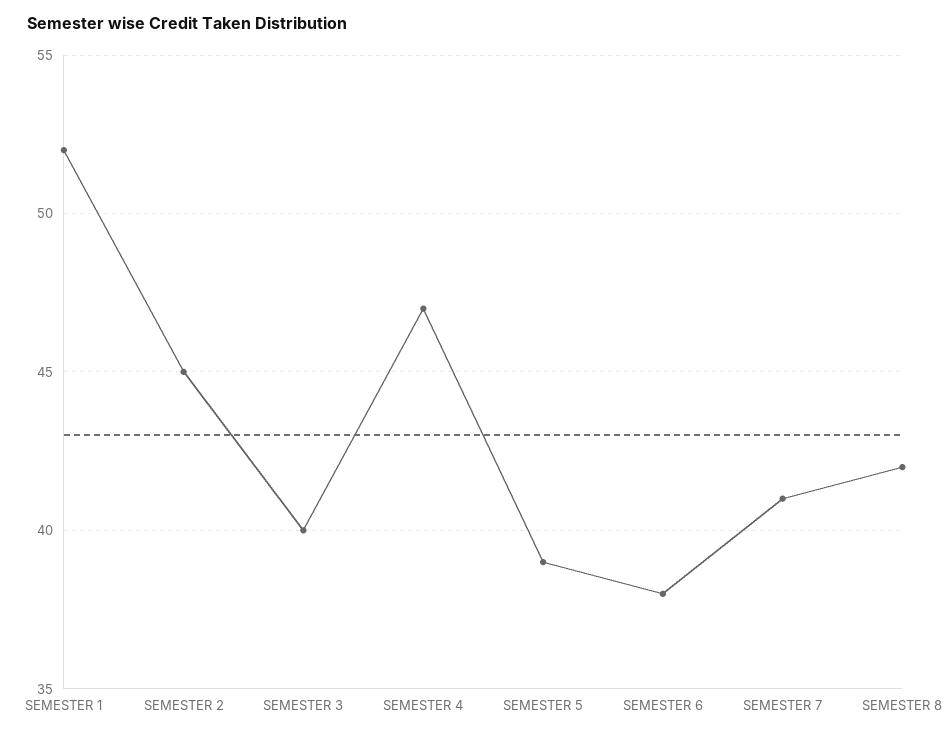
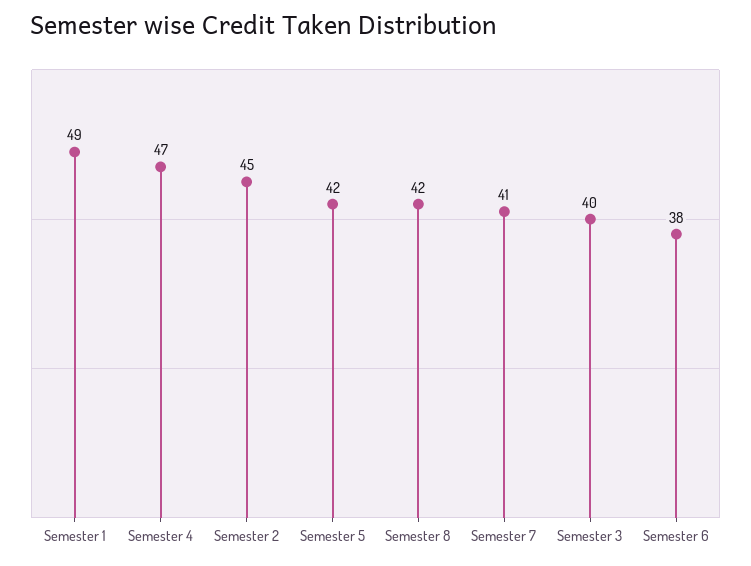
  {
-   "SEMESTER 1": 52,
+   "SEMESTER 1": 49,
    "SEMESTER 2": 45,
    "SEMESTER 3": 40,
    "SEMESTER 4": 47,
-   "SEMESTER 5": 39,
+   "SEMESTER 5": 42,
    "SEMESTER 6": 38,
    "SEMESTER 7": 41,
    "SEMESTER 8": 42
  }

